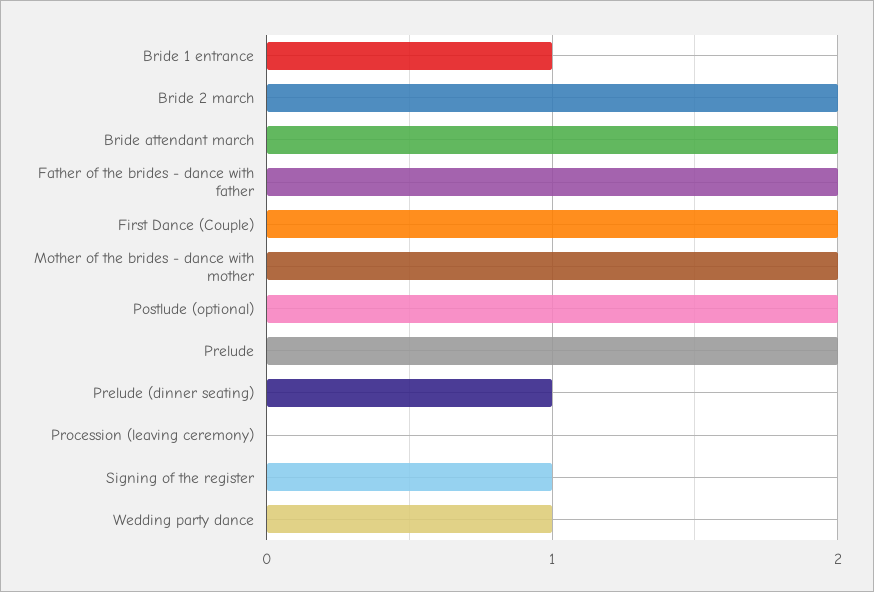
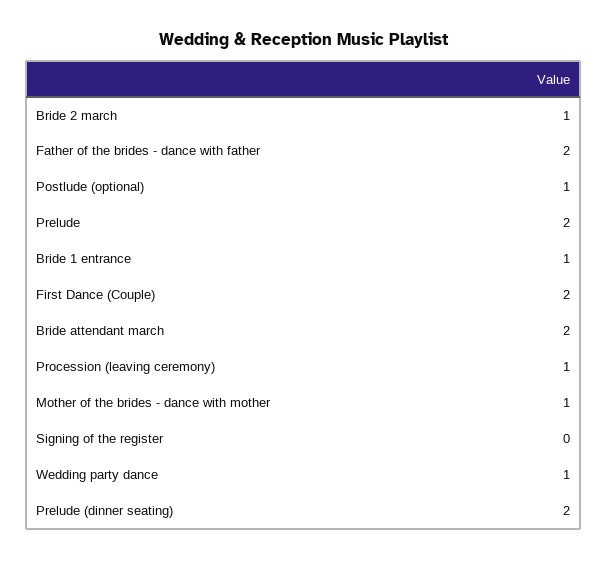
  {
    "Bride 1 entrance": 1,
-   "Bride 2 march": 2,
+   "Bride 2 march": 1,
    "Bride attendant march": 2,
    "Father of the brides - dance with father": 2,
    "First Dance (Couple)": 2,
-   "Mother of the brides - dance with mother": 2,
+   "Mother of the brides - dance with mother": 1,
-   "Postlude (optional)": 2,
+   "Postlude (optional)": 1,
    "Prelude": 2,
-   "Prelude (dinner seating)": 1,
+   "Prelude (dinner seating)": 2,
-   "Procession (leaving ceremony)": 0,
+   "Procession (leaving ceremony)": 1,
-   "Signing of the register": 1,
+   "Signing of the register": 0,
    "Wedding party dance": 1
  }

